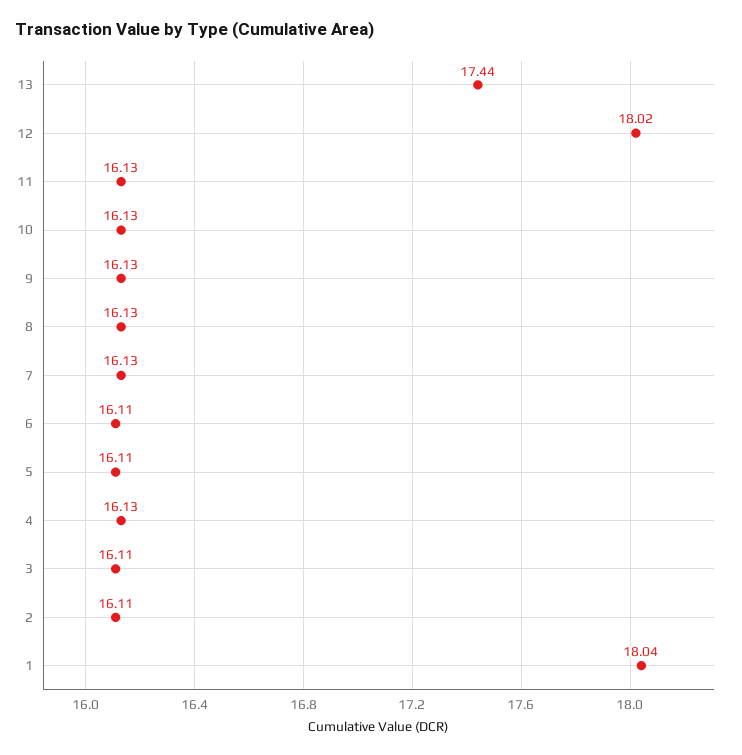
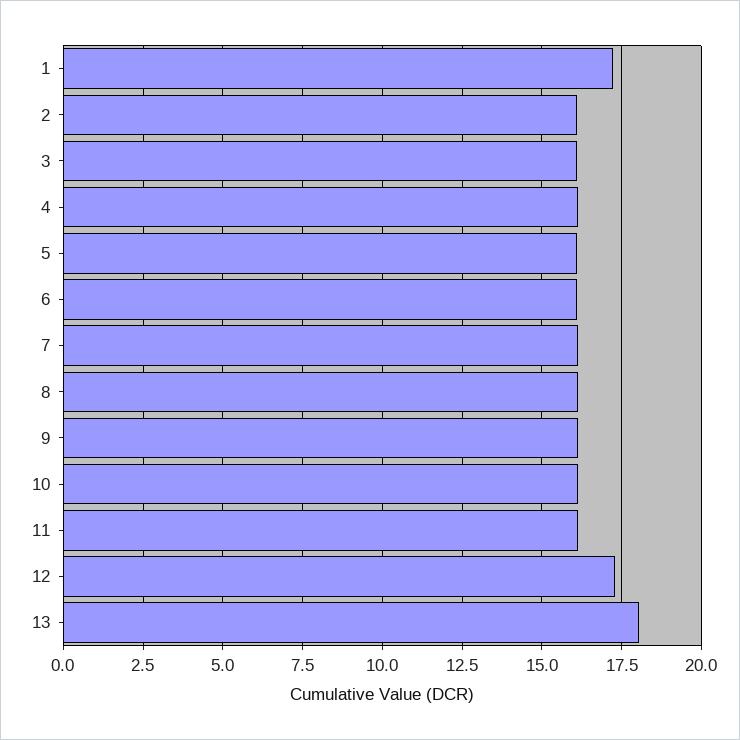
  {
-   "13": 17.44,
+   "13": 18,
-   "12": 18.02,
+   "12": 17.25,
    "11": 16.13,
    "10": 16.13,
    "9": 16.13,
    "8": 16.13,
    "7": 16.13,
    "6": 16.11,
    "5": 16.11,
    "4": 16.13,
    "3": 16.11,
    "2": 16.11,
-   "1": 18.04
+   "1": 17.25
  }

